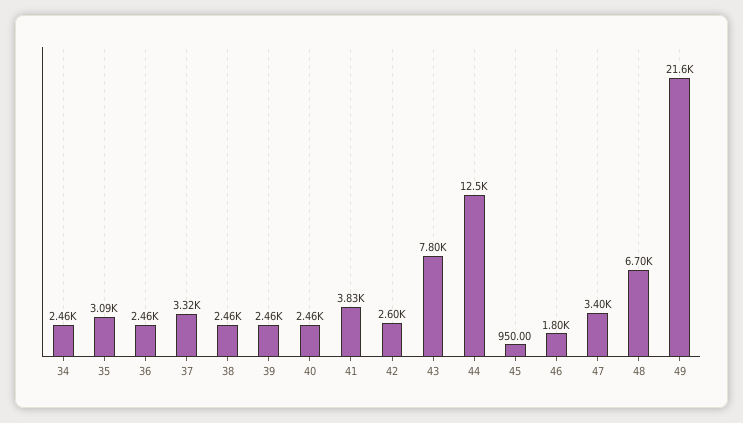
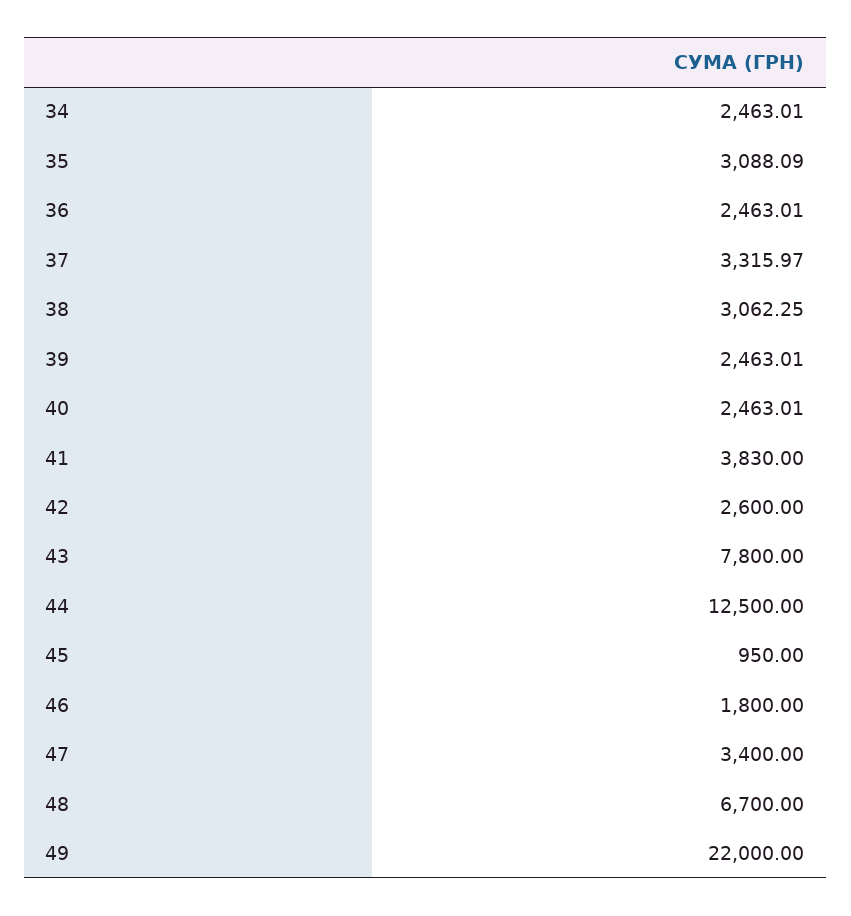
  {
    "34": 2463.01,
    "35": 3088.09,
    "36": 2463.01,
    "37": 3315.97,
-   "38": 2460,
+   "38": 3062.25,
    "39": 2463.01,
    "40": 2463.01,
    "41": 3830,
    "42": 2600,
    "43": 7800,
    "44": 12500,
    "45": 950,
    "46": 1800,
    "47": 3400,
    "48": 6700,
-   "49": 21600
+   "49": 22000
  }

